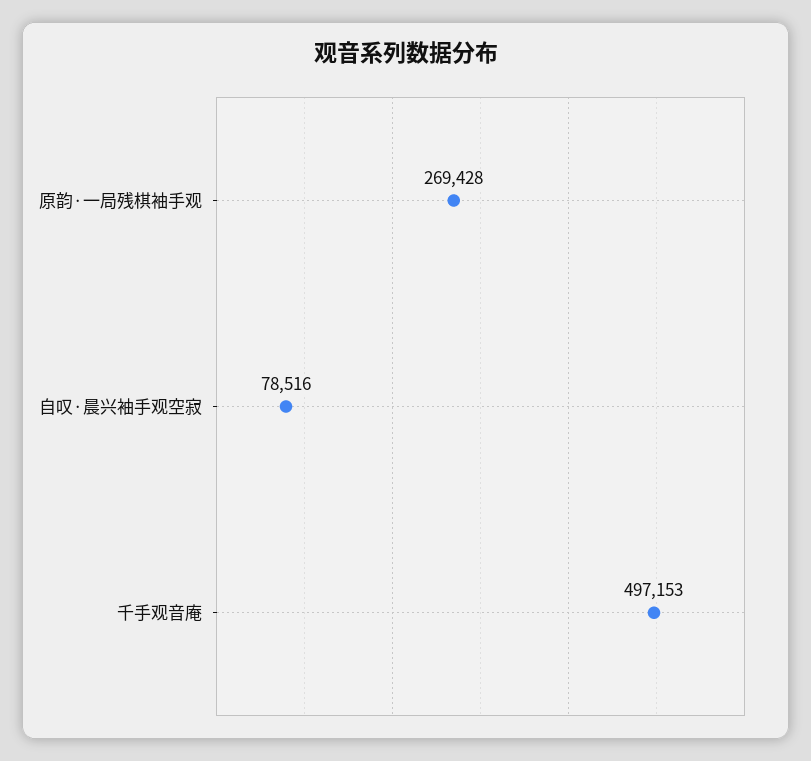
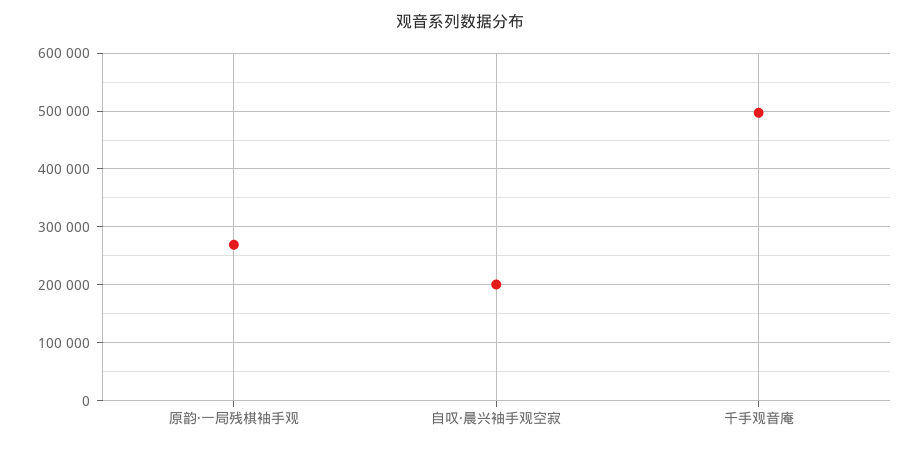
  {
    "原韵·一局残棋袖手观": 269428,
-   "自叹·晨兴袖手观空寂": 78516,
+   "自叹·晨兴袖手观空寂": 200000,
    "千手观音庵": 497153
  }

